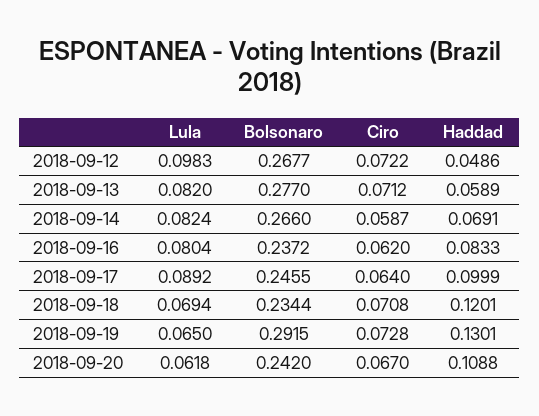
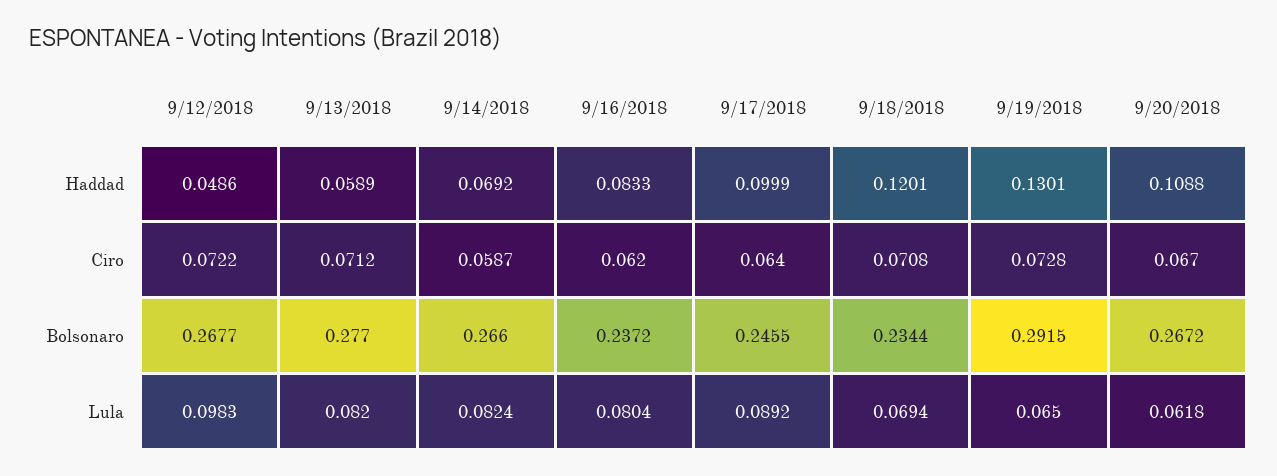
  {
    "Lula": {
      "2018-09-12": 0.0983,
      "2018-09-13": 0.082,
      "2018-09-14": 0.0824,
      "2018-09-16": 0.0804,
      "2018-09-17": 0.0892,
      "2018-09-18": 0.0694,
      "2018-09-19": 0.065,
      "2018-09-20": 0.0618
    },
    "Bolsonaro": {
      "2018-09-12": 0.2677,
      "2018-09-13": 0.277,
      "2018-09-14": 0.266,
      "2018-09-16": 0.2372,
      "2018-09-17": 0.2455,
      "2018-09-18": 0.2344,
      "2018-09-19": 0.2915,
-     "2018-09-20": 0.242
+     "2018-09-20": 0.2672
    },
    "Ciro": {
      "2018-09-12": 0.0722,
      "2018-09-13": 0.0712,
      "2018-09-14": 0.0587,
      "2018-09-16": 0.062,
      "2018-09-17": 0.064,
      "2018-09-18": 0.0708,
      "2018-09-19": 0.0728,
      "2018-09-20": 0.067
    },
    "Haddad": {
      "2018-09-12": 0.0486,
      "2018-09-13": 0.0589,
-     "2018-09-14": 0.0691,
+     "2018-09-14": 0.0692,
      "2018-09-16": 0.0833,
      "2018-09-17": 0.0999,
      "2018-09-18": 0.1201,
      "2018-09-19": 0.1301,
      "2018-09-20": 0.1088
    }
  }

